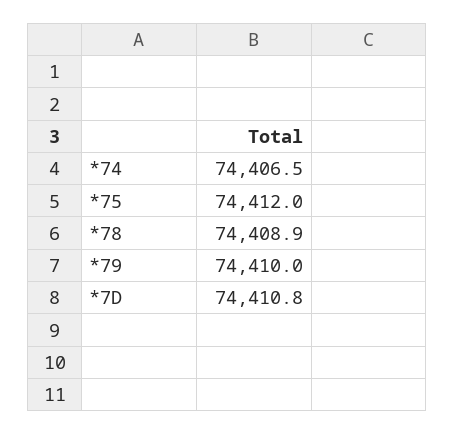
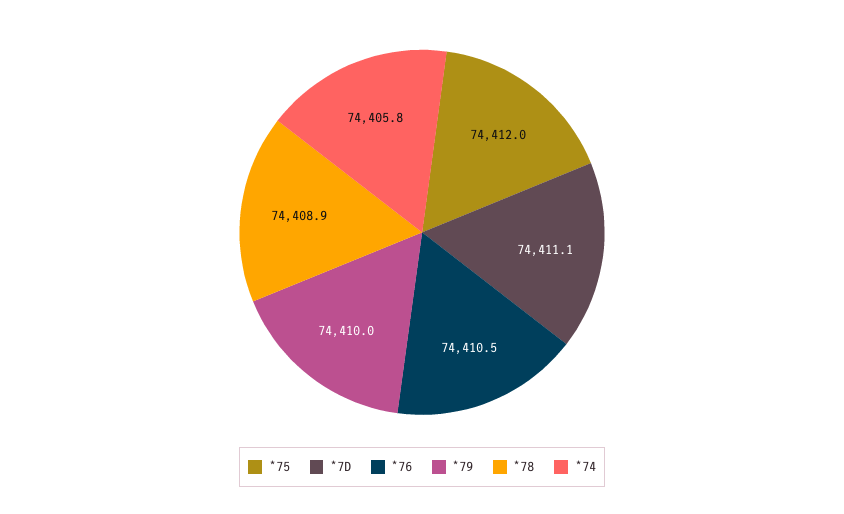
  {
-   "*74": 74406.5,
+   "*74": 74405.8,
    "*75": 74412,
    "*78": 74408.9,
    "*79": 74410,
-   "*7D": 74410.8
+   "*7D": 74411.1,
+   "*76": 74410.5
  }

